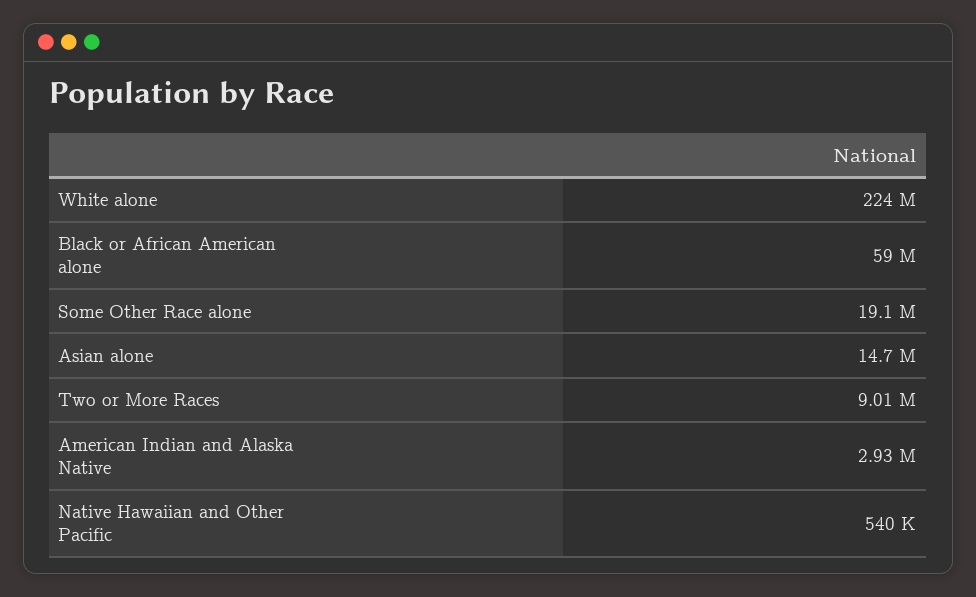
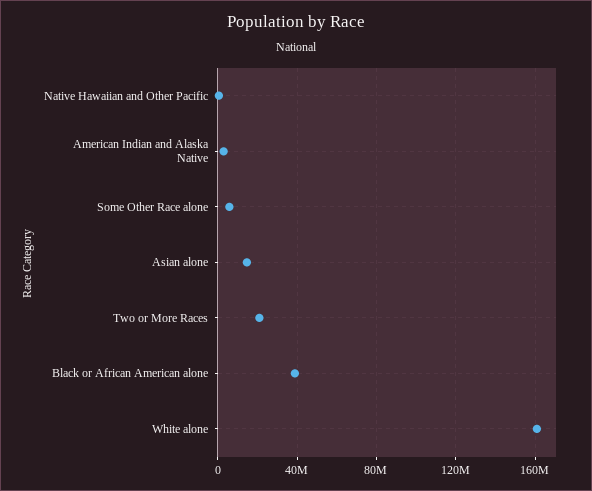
  {
-   "White alone": 224000000,
+   "White alone": 160000000,
-   "Black or African American alone": 59000000,
+   "Black or African American alone": 40000000,
-   "Some Other Race alone": 19100000,
+   "Some Other Race alone": 5000000,
    "Asian alone": 14700000,
-   "Two or More Races": 9010000,
+   "Two or More Races": 20000000,
    "American Indian and Alaska Native": 2930000,
    "Native Hawaiian and Other Pacific": 540000
  }

